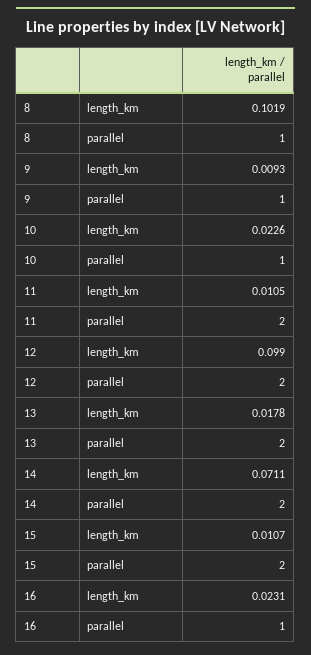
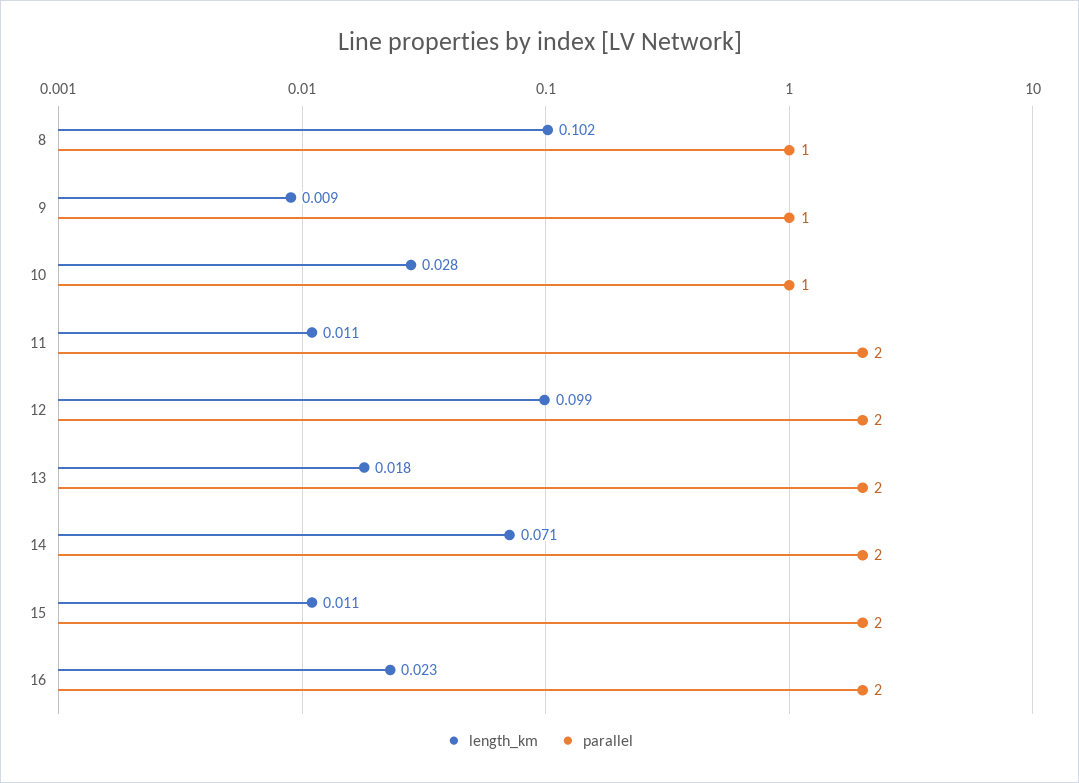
  {
    "length_km": {
      "8": 0.1019,
      "9": 0.0093,
-     "10": 0.0226,
+     "10": 0.028,
      "11": 0.0105,
      "12": 0.099,
      "13": 0.0178,
      "14": 0.0711,
      "15": 0.0107,
      "16": 0.0231
    },
    "parallel": {
      "8": 1,
      "9": 1,
      "10": 1,
      "11": 2,
      "12": 2,
      "13": 2,
      "14": 2,
      "15": 2,
-     "16": 1
+     "16": 2
    }
  }

